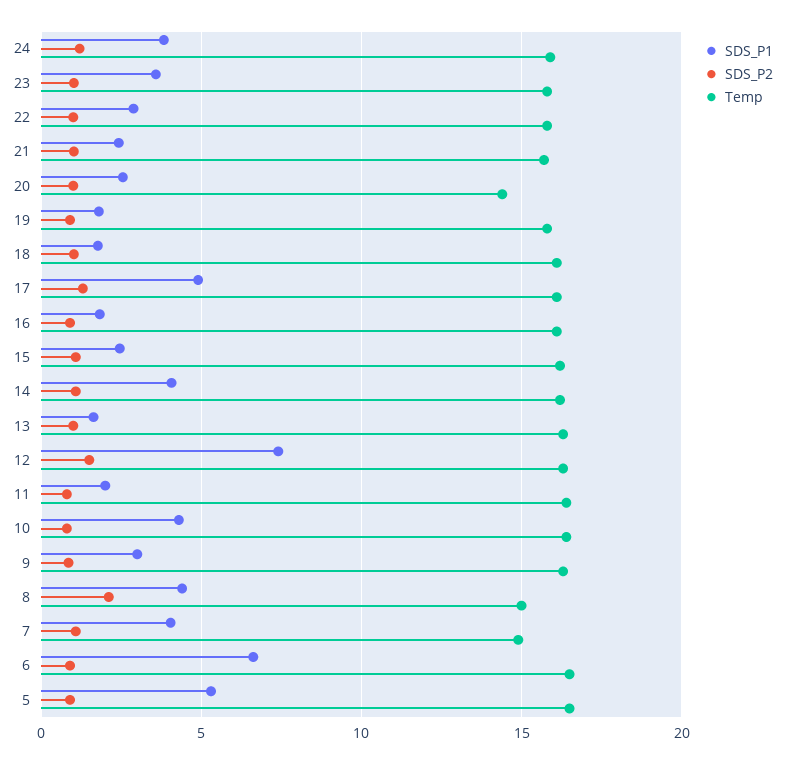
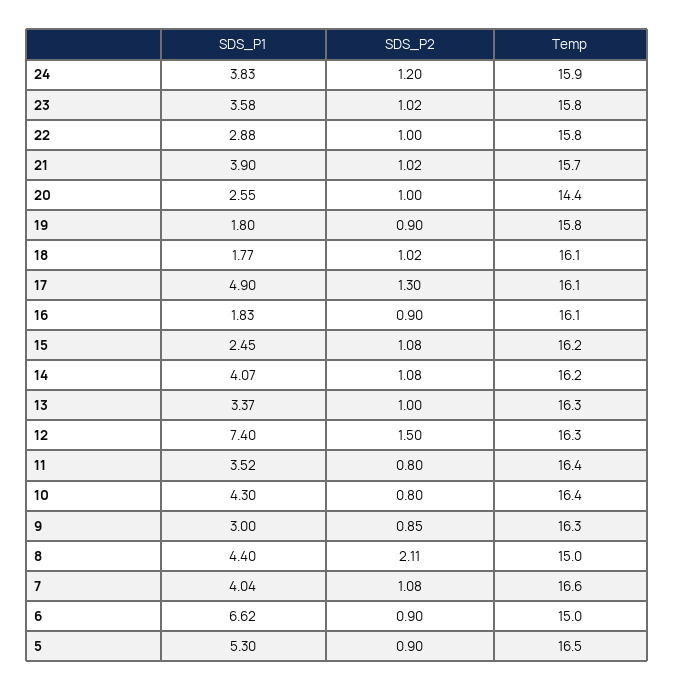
  {
    "SDS_P1": {
      "24": 3.83,
      "23": 3.58,
      "22": 2.88,
-     "21": 2.5,
+     "21": 3.9,
      "20": 2.55,
      "19": 1.8,
      "18": 1.77,
      "17": 4.9,
      "16": 1.83,
      "15": 2.45,
      "14": 4.07,
-     "13": 1.5,
+     "13": 3.37,
      "12": 7.4,
-     "11": 2,
+     "11": 3.52,
      "10": 4.3,
      "9": 3,
      "8": 4.4,
      "7": 4.04,
      "6": 6.62,
      "5": 5.3
    },
    "SDS_P2": {
      "24": 1.2,
      "23": 1.02,
      "22": 1,
      "21": 1.02,
      "20": 1,
      "19": 0.9,
      "18": 1.02,
      "17": 1.3,
      "16": 0.9,
      "15": 1.08,
      "14": 1.08,
      "13": 1,
      "12": 1.5,
      "11": 0.8,
      "10": 0.8,
      "9": 0.85,
      "8": 2.11,
      "7": 1.08,
      "6": 0.9,
      "5": 0.9
    },
    "Temp": {
      "24": 15.9,
      "23": 15.8,
      "22": 15.8,
      "21": 15.7,
      "20": 14.4,
      "19": 15.8,
      "18": 16.1,
      "17": 16.1,
      "16": 16.1,
      "15": 16.2,
      "14": 16.2,
      "13": 16.3,
      "12": 16.3,
      "11": 16.4,
      "10": 16.4,
      "9": 16.3,
      "8": 15,
-     "7": 15,
+     "7": 16.6,
-     "6": 16.5,
+     "6": 15,
      "5": 16.5
    }
  }

